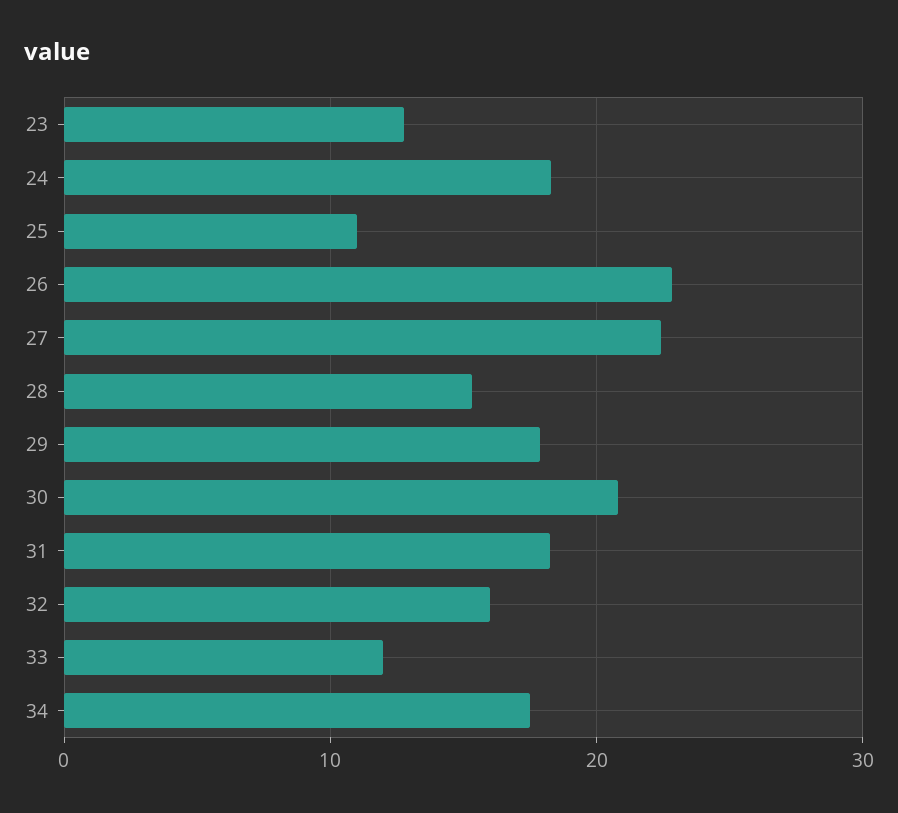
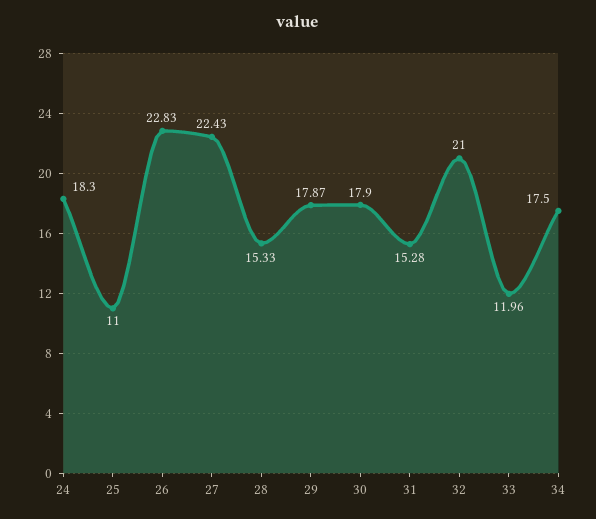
  {
-   "23": 13,
    "24": 18.3,
    "25": 11,
    "26": 22.83,
    "27": 22.43,
    "28": 15.33,
    "29": 17.87,
-   "30": 21,
+   "30": 17.9,
-   "31": 18,
+   "31": 15.28,
-   "32": 16,
+   "32": 21,
    "33": 11.96,
    "34": 17.5
  }

